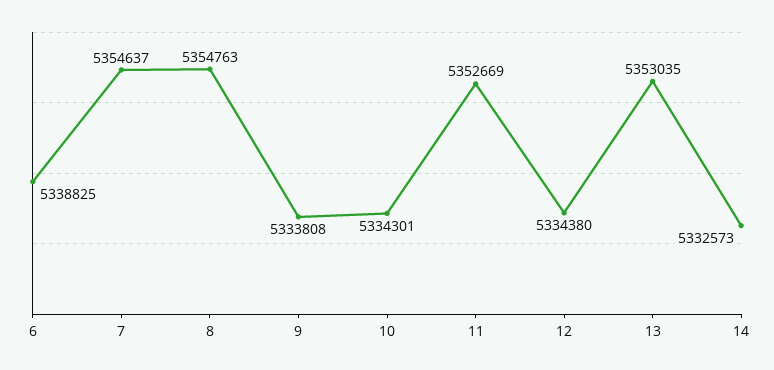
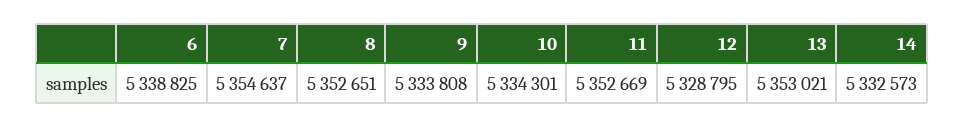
  {
    "6": 5338825,
    "7": 5354637,
-   "8": 5354763,
+   "8": 5352651,
    "9": 5333808,
    "10": 5334301,
    "11": 5352669,
-   "12": 5334380,
+   "12": 5328795,
-   "13": 5353035,
+   "13": 5353021,
    "14": 5332573
  }

